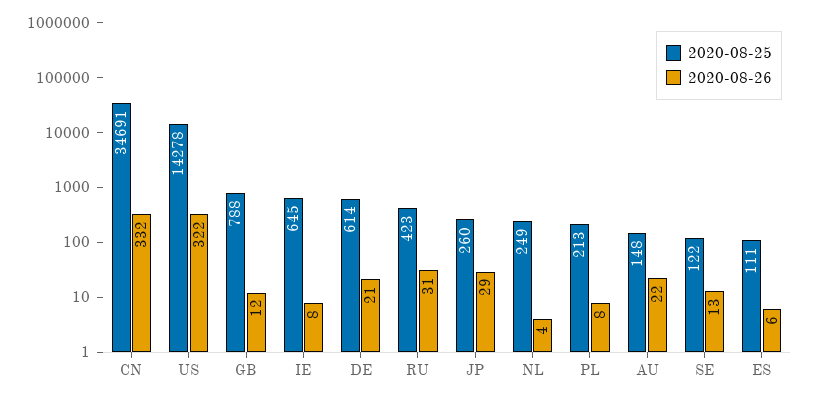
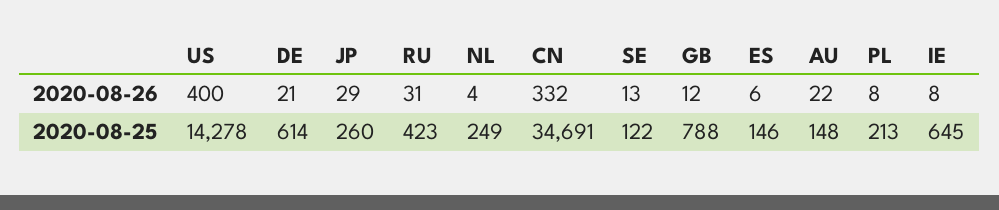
  {
    "2020-08-25": {
      "CN": 34691,
      "US": 14278,
      "GB": 788,
      "IE": 645,
      "DE": 614,
      "RU": 423,
      "JP": 260,
      "NL": 249,
      "PL": 213,
      "AU": 148,
      "SE": 122,
-     "ES": 111
+     "ES": 146
    },
    "2020-08-26": {
      "CN": 332,
-     "US": 322,
+     "US": 400,
      "GB": 12,
      "IE": 8,
      "DE": 21,
      "RU": 31,
      "JP": 29,
      "NL": 4,
      "PL": 8,
      "AU": 22,
      "SE": 13,
      "ES": 6
    }
  }

